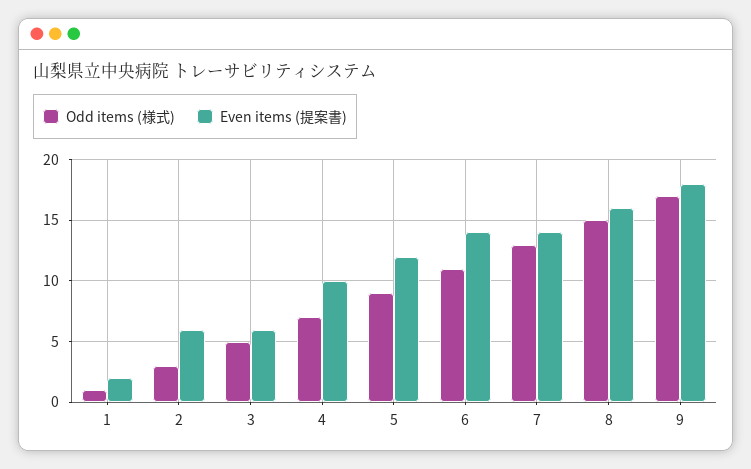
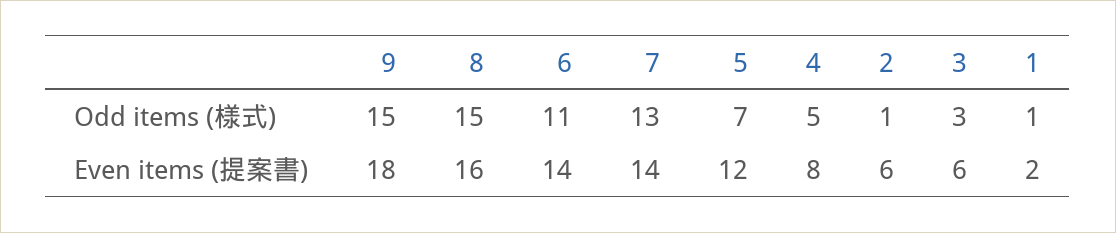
  {
    "Odd items (様式)": {
      "1": 1,
-     "2": 3,
+     "2": 1,
-     "3": 5,
+     "3": 3,
-     "4": 7,
+     "4": 5,
-     "5": 9,
+     "5": 7,
      "6": 11,
      "7": 13,
      "8": 15,
-     "9": 17
+     "9": 15
    },
    "Even items (提案書)": {
      "1": 2,
      "2": 6,
      "3": 6,
-     "4": 10,
+     "4": 8,
      "5": 12,
      "6": 14,
      "7": 14,
      "8": 16,
      "9": 18
    }
  }

